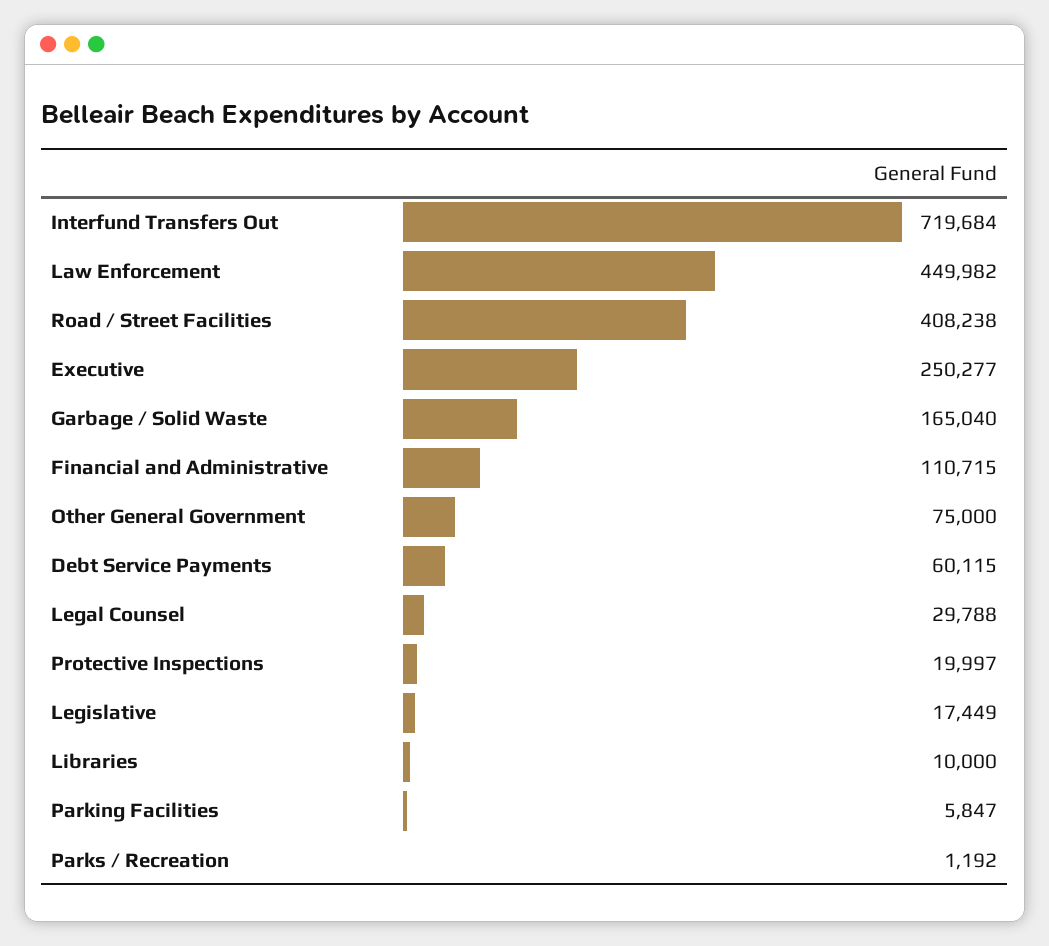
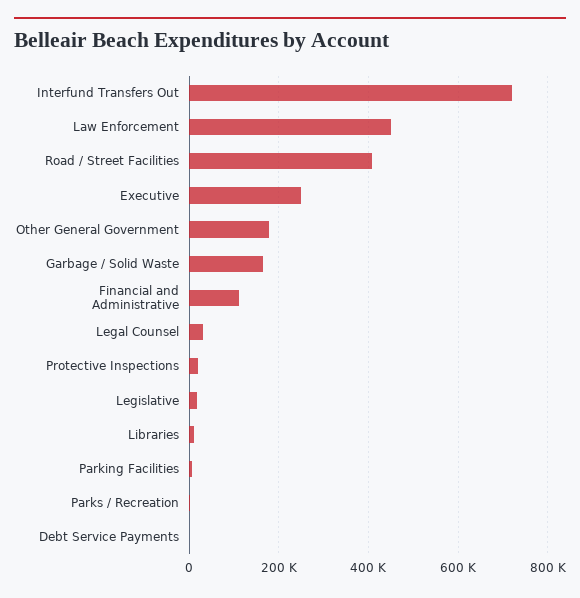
  {
    "Interfund Transfers Out": 719684,
    "Law Enforcement": 449982,
    "Road / Street Facilities": 408238,
    "Executive": 250277,
    "Garbage / Solid Waste": 165040,
    "Financial and Administrative": 110715,
-   "Other General Government": 75000,
+   "Other General Government": 180000,
-   "Debt Service Payments": 60115,
+   "Debt Service Payments": 0,
    "Legal Counsel": 29788,
    "Protective Inspections": 19997,
    "Legislative": 17449,
    "Libraries": 10000,
    "Parking Facilities": 5847,
    "Parks / Recreation": 1192
  }

